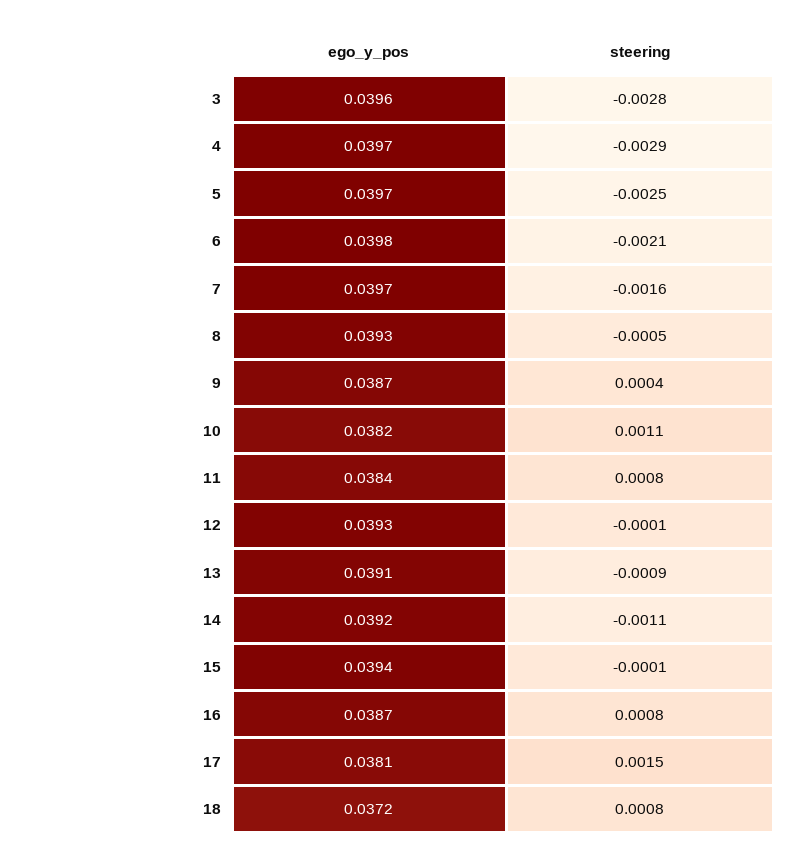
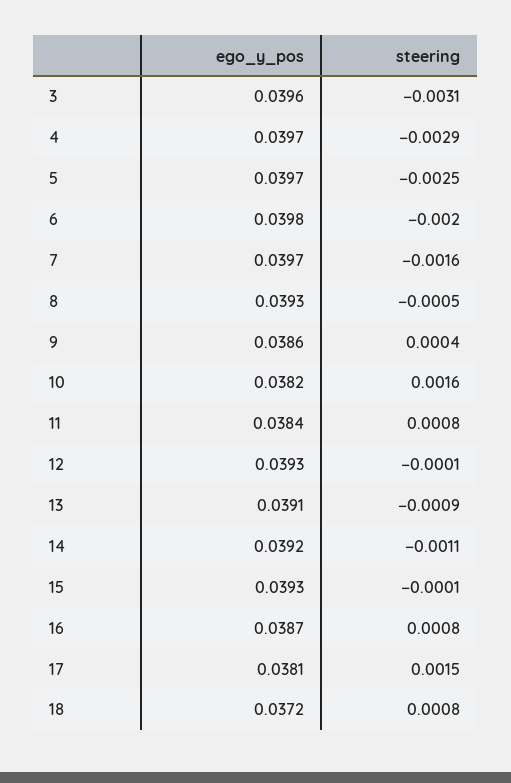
  {
    "ego_y_pos": {
      "3": 0.0396,
      "4": 0.0397,
      "5": 0.0397,
      "6": 0.0398,
      "7": 0.0397,
      "8": 0.0393,
-     "9": 0.0387,
+     "9": 0.0386,
      "10": 0.0382,
      "11": 0.0384,
      "12": 0.0393,
      "13": 0.0391,
      "14": 0.0392,
-     "15": 0.0394,
+     "15": 0.0393,
      "16": 0.0387,
      "17": 0.0381,
      "18": 0.0372
    },
    "steering": {
-     "3": -0.0028,
+     "3": -0.0031,
      "4": -0.0029,
      "5": -0.0025,
-     "6": -0.0021,
+     "6": -0.002,
      "7": -0.0016,
      "8": -0.0005,
      "9": 0.0004,
-     "10": 0.0011,
+     "10": 0.0016,
      "11": 0.0008,
      "12": -0.0001,
      "13": -0.0009,
      "14": -0.0011,
      "15": -0.0001,
      "16": 0.0008,
      "17": 0.0015,
      "18": 0.0008
    }
  }

